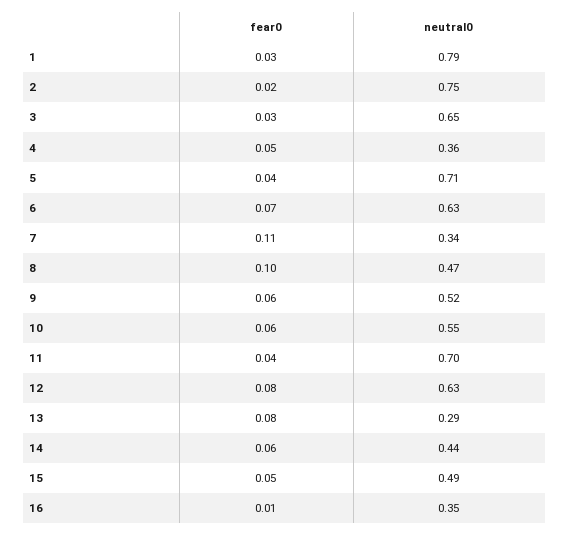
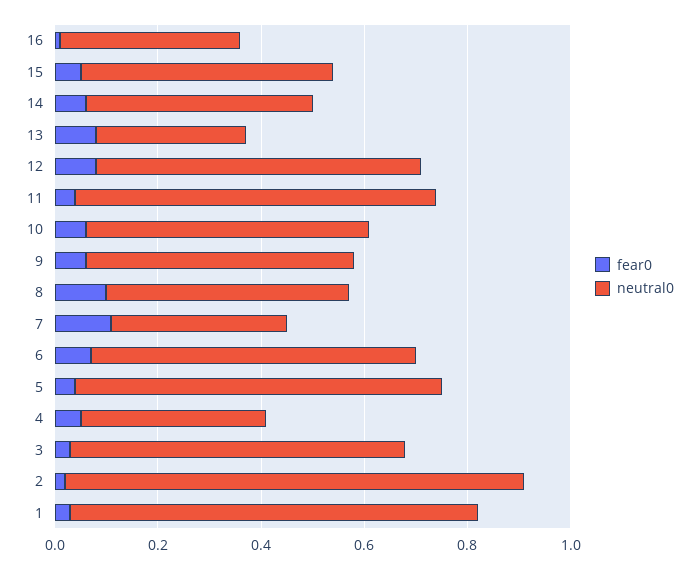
  {
    "fear0": {
      "1": 0.03,
      "2": 0.02,
      "3": 0.03,
      "4": 0.05,
      "5": 0.04,
      "6": 0.07,
      "7": 0.11,
      "8": 0.1,
      "9": 0.06,
      "10": 0.06,
      "11": 0.04,
      "12": 0.08,
      "13": 0.08,
      "14": 0.06,
      "15": 0.05,
      "16": 0.01
    },
    "neutral0": {
      "1": 0.79,
-     "2": 0.75,
+     "2": 0.9,
      "3": 0.65,
      "4": 0.36,
      "5": 0.71,
      "6": 0.63,
      "7": 0.34,
      "8": 0.47,
      "9": 0.52,
      "10": 0.55,
      "11": 0.7,
      "12": 0.63,
      "13": 0.29,
      "14": 0.44,
      "15": 0.49,
      "16": 0.35
    }
  }

